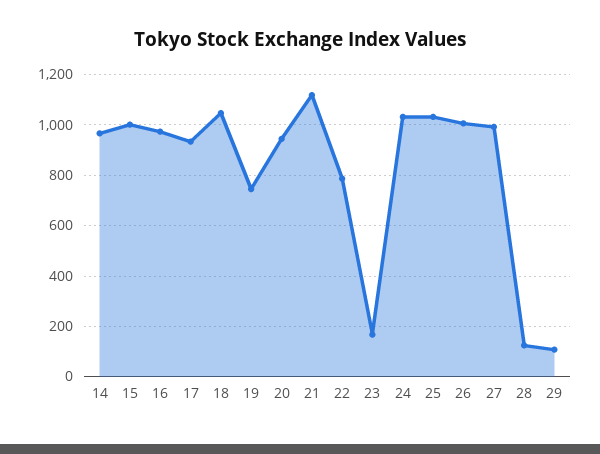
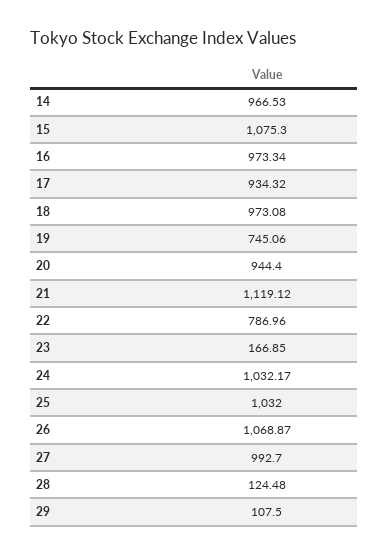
  {
    "14": 966.53,
-   "15": 1000,
+   "15": 1075.3,
    "16": 973.34,
    "17": 934.32,
-   "18": 1050,
+   "18": 973.08,
    "19": 745.06,
    "20": 944.4,
    "21": 1119.12,
    "22": 786.96,
    "23": 166.85,
    "24": 1032.17,
    "25": 1032,
-   "26": 1000,
+   "26": 1068.87,
    "27": 992.7,
    "28": 124.48,
    "29": 107.5
  }

